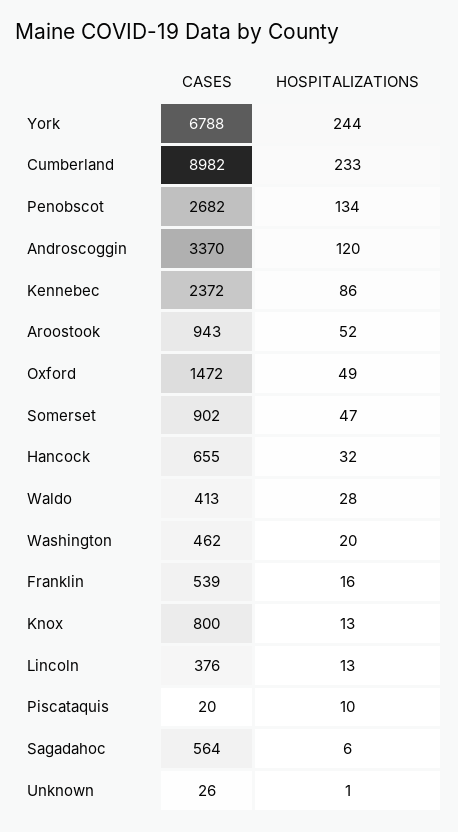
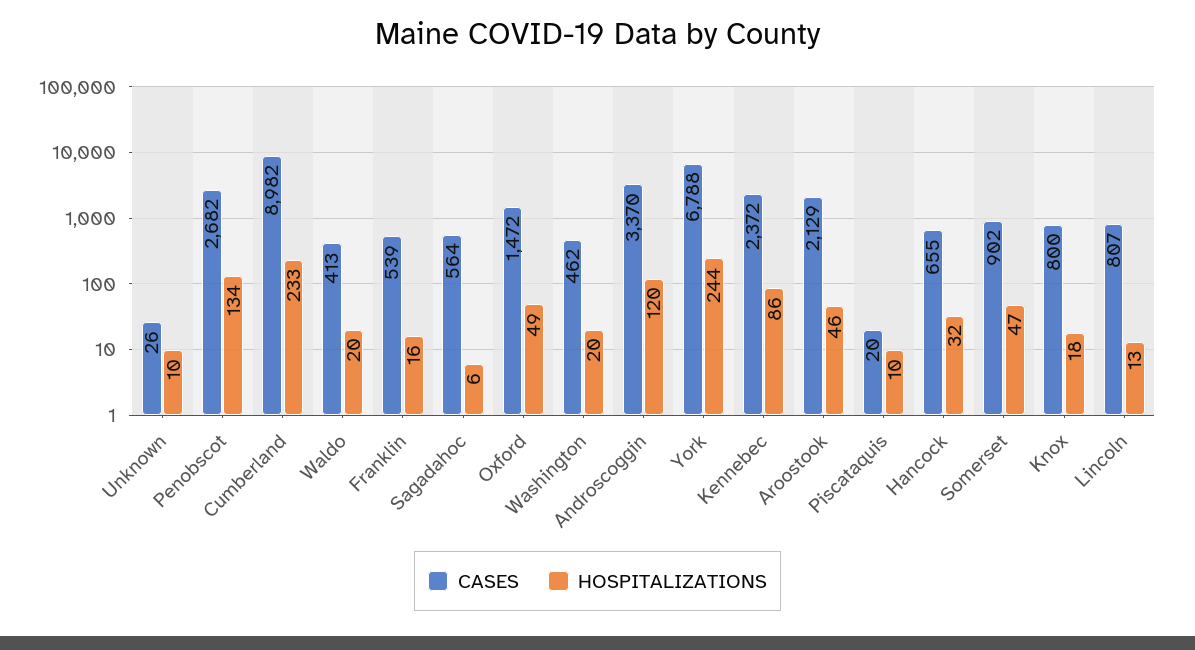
  {
    "CASES": {
      "York": 6788,
      "Cumberland": 8982,
      "Penobscot": 2682,
      "Androscoggin": 3370,
      "Kennebec": 2372,
-     "Aroostook": 943,
+     "Aroostook": 2129,
      "Oxford": 1472,
      "Somerset": 902,
      "Hancock": 655,
      "Waldo": 413,
      "Washington": 462,
      "Franklin": 539,
      "Knox": 800,
-     "Lincoln": 376,
+     "Lincoln": 807,
      "Piscataquis": 20,
      "Sagadahoc": 564,
      "Unknown": 26
    },
    "HOSPITALIZATIONS": {
      "York": 244,
      "Cumberland": 233,
      "Penobscot": 134,
      "Androscoggin": 120,
      "Kennebec": 86,
-     "Aroostook": 52,
+     "Aroostook": 46,
      "Oxford": 49,
      "Somerset": 47,
      "Hancock": 32,
-     "Waldo": 28,
+     "Waldo": 20,
      "Washington": 20,
      "Franklin": 16,
-     "Knox": 13,
+     "Knox": 18,
      "Lincoln": 13,
      "Piscataquis": 10,
      "Sagadahoc": 6,
-     "Unknown": 1
+     "Unknown": 10
    }
  }

